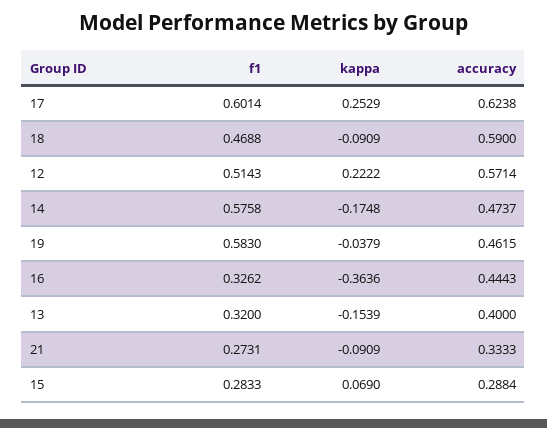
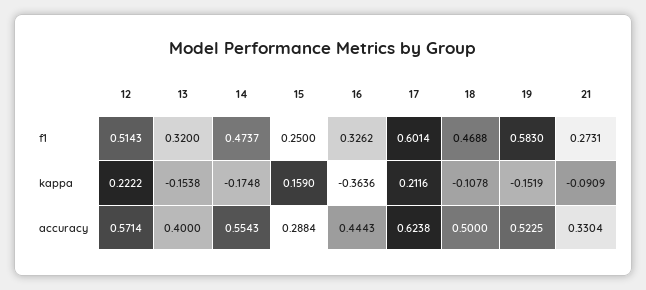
  {
    "f1": {
      "17": 0.6014,
      "18": 0.4688,
      "12": 0.5143,
-     "14": 0.5758,
+     "14": 0.4737,
      "19": 0.583,
      "16": 0.3262,
      "13": 0.32,
      "21": 0.2731,
-     "15": 0.2833
+     "15": 0.25
    },
    "kappa": {
-     "17": 0.2529,
+     "17": 0.2116,
-     "18": -0.0909,
+     "18": -0.1078,
      "12": 0.2222,
      "14": -0.1748,
-     "19": -0.0379,
+     "19": -0.1519,
      "16": -0.3636,
-     "13": -0.1539,
+     "13": -0.1538,
      "21": -0.0909,
-     "15": 0.069
+     "15": 0.159
    },
    "accuracy": {
      "17": 0.6238,
-     "18": 0.59,
+     "18": 0.5,
      "12": 0.5714,
-     "14": 0.4737,
+     "14": 0.5543,
-     "19": 0.4615,
+     "19": 0.5225,
      "16": 0.4443,
      "13": 0.4,
-     "21": 0.3333,
+     "21": 0.3304,
      "15": 0.2884
    }
  }

